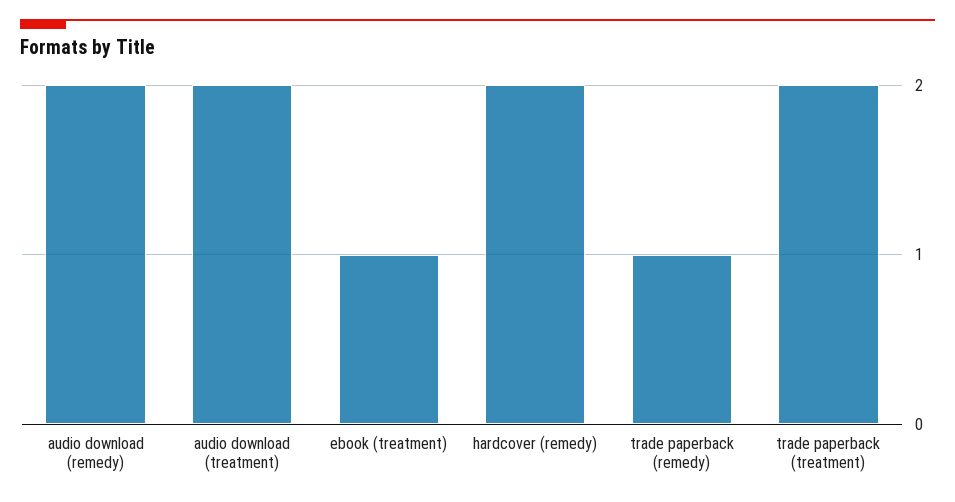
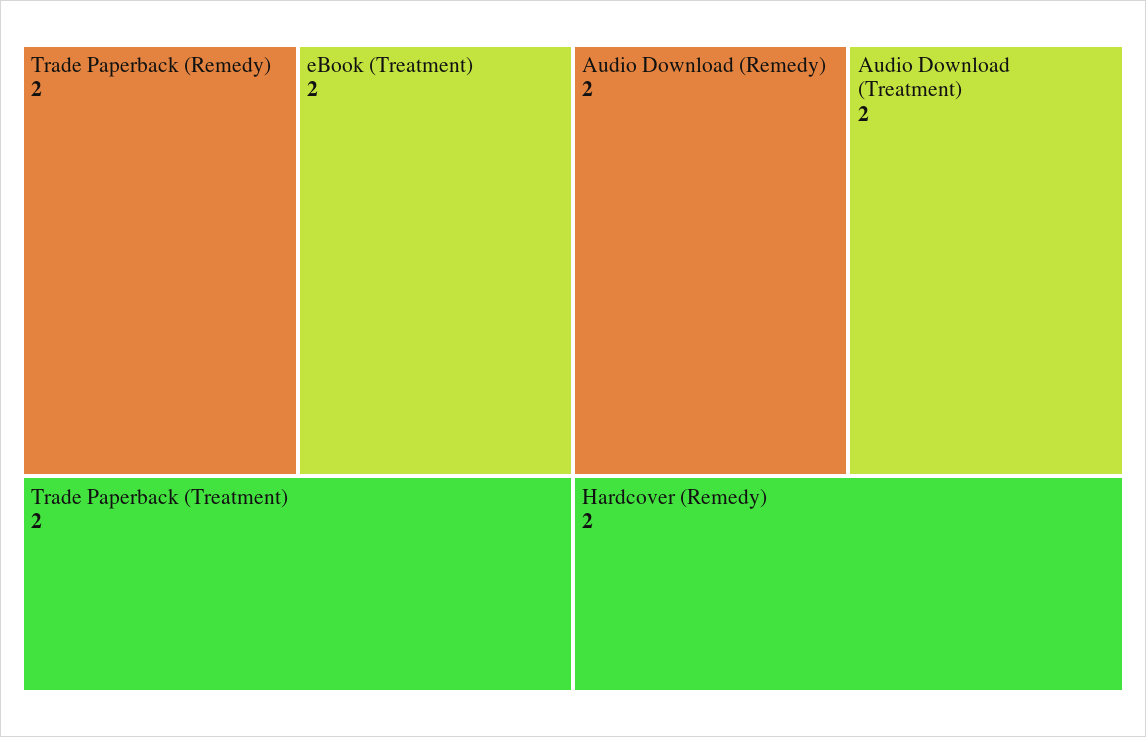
  {
    "audio download (remedy)": 2,
    "audio download (treatment)": 2,
-   "ebook (treatment)": 1,
+   "ebook (treatment)": 2,
    "hardcover (remedy)": 2,
-   "trade paperback (remedy)": 1,
+   "trade paperback (remedy)": 2,
    "trade paperback (treatment)": 2
  }

